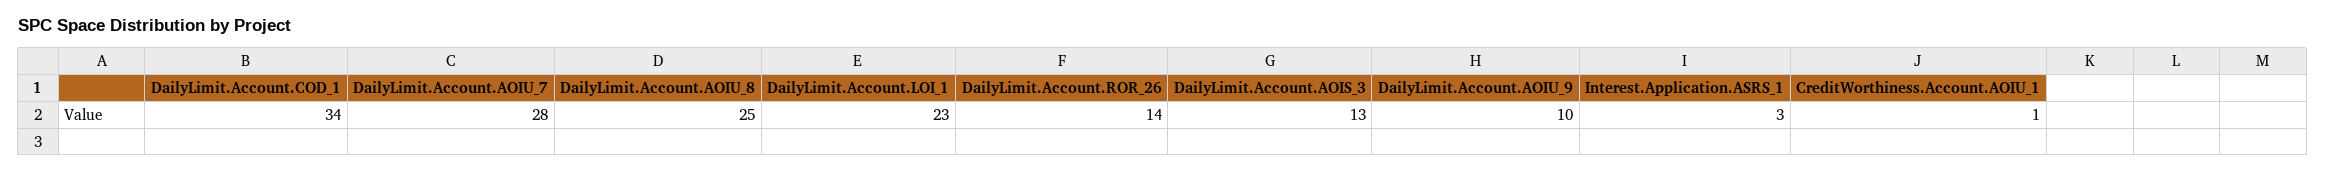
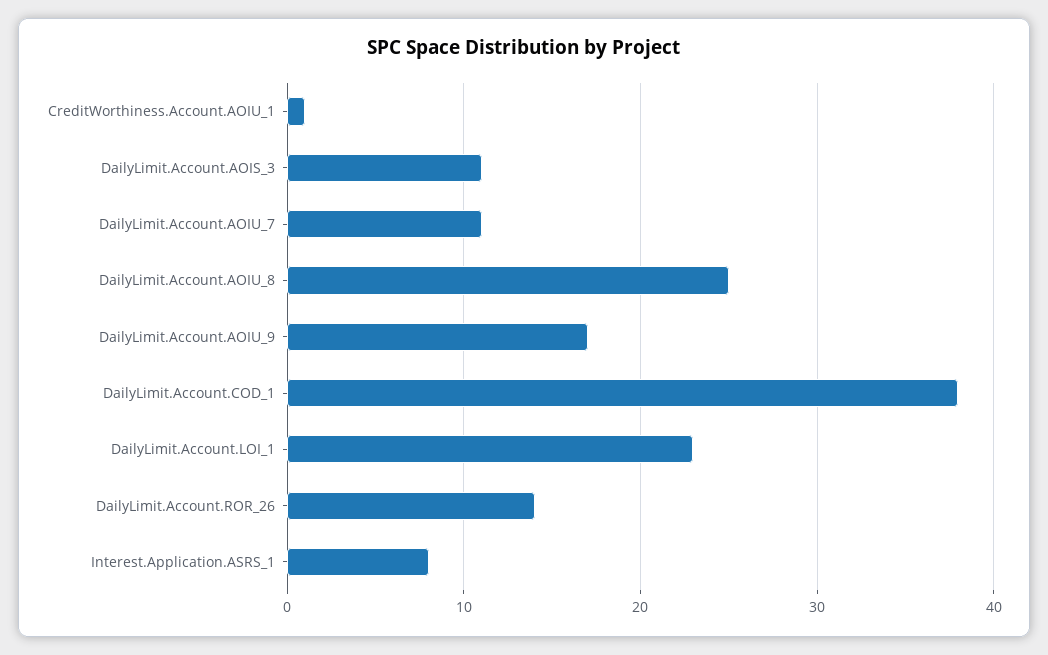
  {
-   "DailyLimit.Account.COD_1": 34,
+   "DailyLimit.Account.COD_1": 38,
-   "DailyLimit.Account.AOIU_7": 28,
+   "DailyLimit.Account.AOIU_7": 11,
    "DailyLimit.Account.AOIU_8": 25,
    "DailyLimit.Account.LOI_1": 23,
    "DailyLimit.Account.ROR_26": 14,
-   "DailyLimit.Account.AOIS_3": 13,
+   "DailyLimit.Account.AOIS_3": 11,
-   "DailyLimit.Account.AOIU_9": 10,
+   "DailyLimit.Account.AOIU_9": 17,
-   "Interest.Application.ASRS_1": 3,
+   "Interest.Application.ASRS_1": 8,
    "CreditWorthiness.Account.AOIU_1": 1
  }

